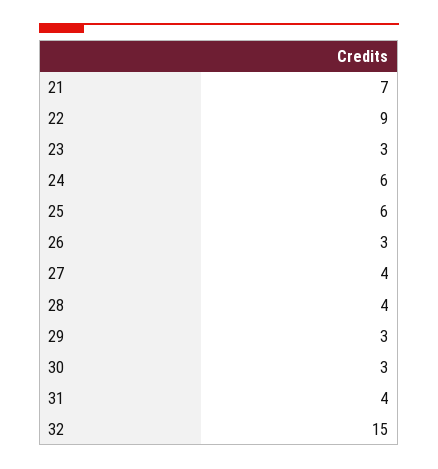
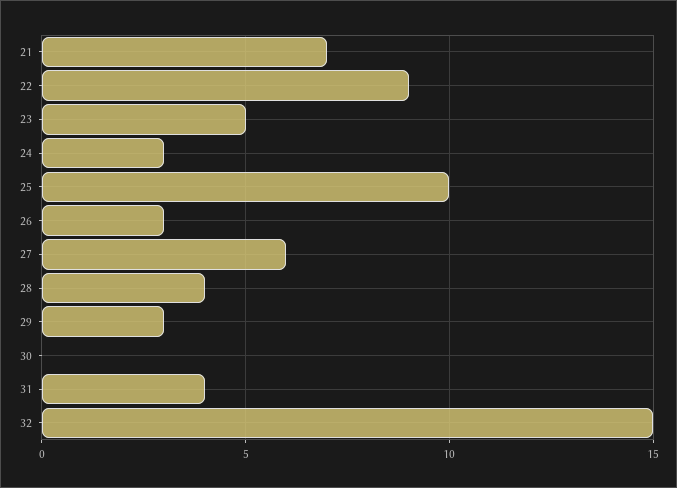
  {
    "21": 7,
    "22": 9,
-   "23": 3,
+   "23": 5,
-   "24": 6,
+   "24": 3,
-   "25": 6,
+   "25": 10,
    "26": 3,
-   "27": 4,
+   "27": 6,
    "28": 4,
    "29": 3,
-   "30": 3,
+   "30": 0,
    "31": 4,
    "32": 15
  }

